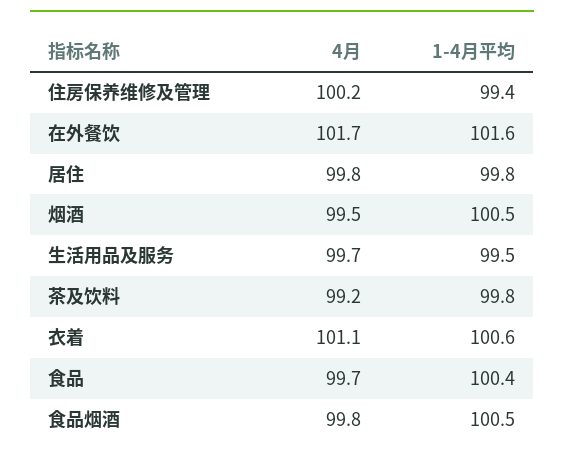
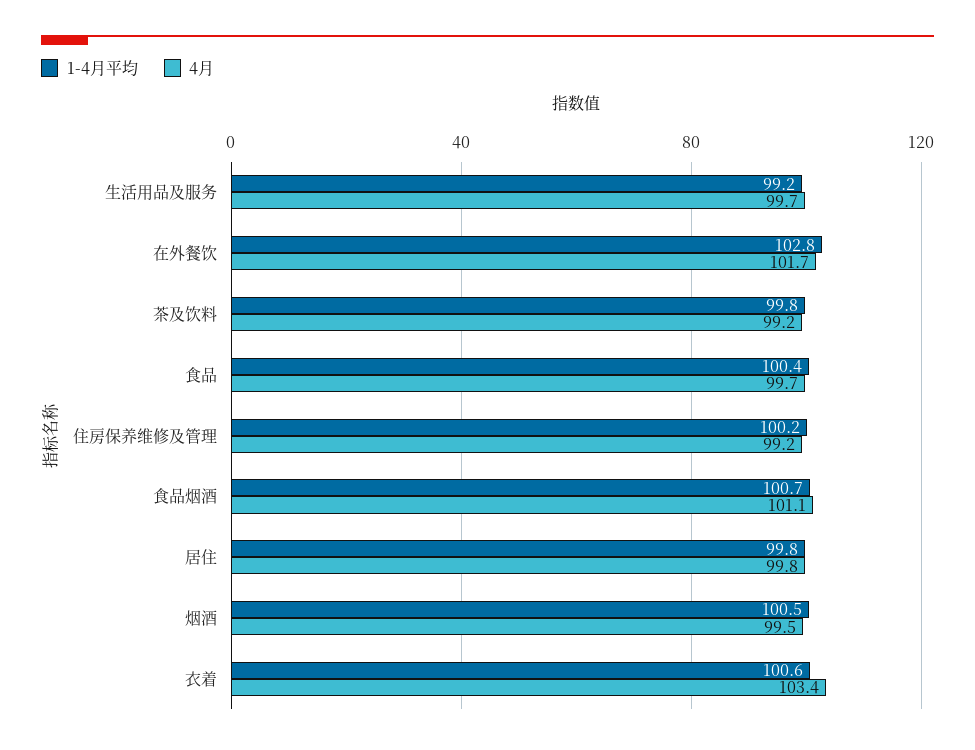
  {
    "4月": {
-     "住房保养维修及管理": 100.2,
+     "住房保养维修及管理": 99.2,
      "在外餐饮": 101.7,
      "居住": 99.8,
      "烟酒": 99.5,
      "生活用品及服务": 99.7,
      "茶及饮料": 99.2,
-     "衣着": 101.1,
+     "衣着": 103.4,
      "食品": 99.7,
-     "食品烟酒": 99.8
+     "食品烟酒": 101.1
    },
    "1-4月平均": {
-     "住房保养维修及管理": 99.4,
+     "住房保养维修及管理": 100.2,
-     "在外餐饮": 101.6,
+     "在外餐饮": 102.8,
      "居住": 99.8,
      "烟酒": 100.5,
-     "生活用品及服务": 99.5,
+     "生活用品及服务": 99.2,
      "茶及饮料": 99.8,
      "衣着": 100.6,
      "食品": 100.4,
-     "食品烟酒": 100.5
+     "食品烟酒": 100.7
    }
  }

